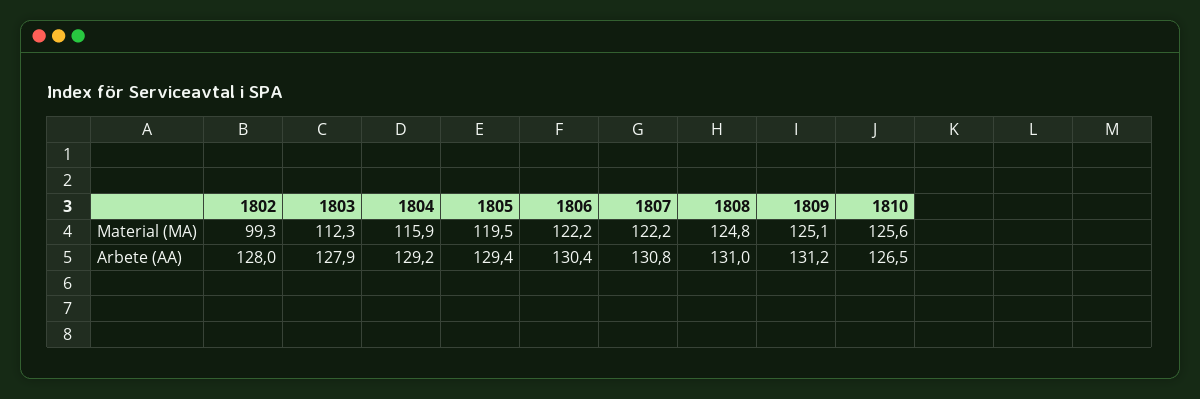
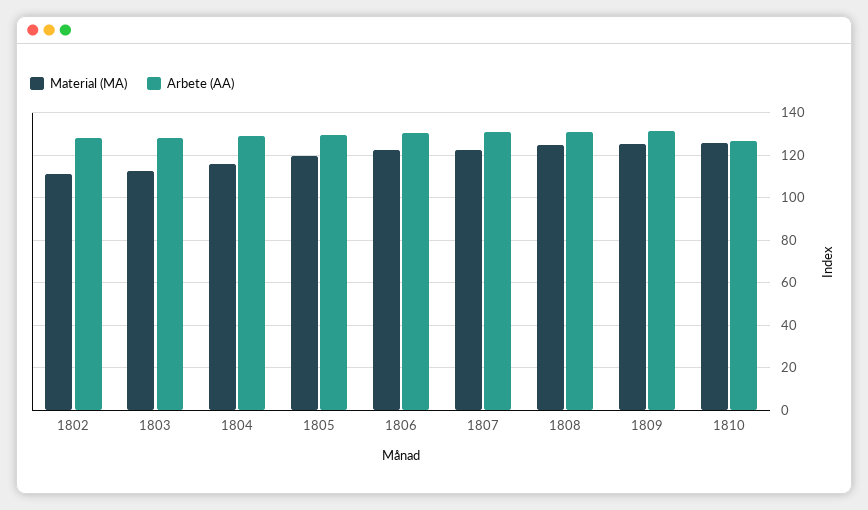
  {
    "Material (MA)": {
-     "1802": 99.3,
+     "1802": 110,
      "1803": 112.3,
      "1804": 115.9,
      "1805": 119.5,
      "1806": 122.2,
      "1807": 122.2,
      "1808": 124.8,
      "1809": 125.1,
      "1810": 125.6
    },
    "Arbete (AA)": {
      "1802": 128,
      "1803": 127.9,
      "1804": 129.2,
      "1805": 129.4,
      "1806": 130.4,
      "1807": 130.8,
      "1808": 131,
      "1809": 131.2,
      "1810": 126.5
    }
  }

